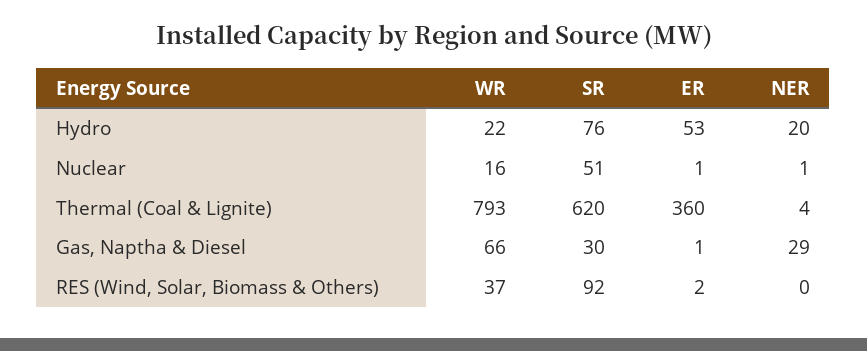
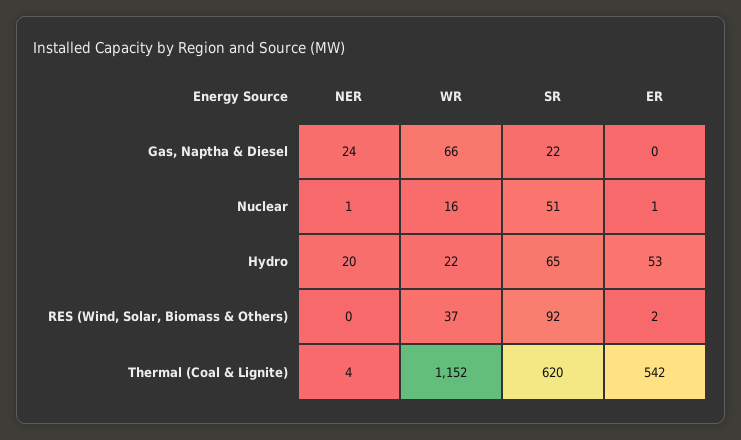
  {
    "WR": {
      "Hydro": 22,
      "Nuclear": 16,
-     "Thermal (Coal & Lignite)": 793,
+     "Thermal (Coal & Lignite)": 1152,
      "Gas, Naptha & Diesel": 66,
      "RES (Wind, Solar, Biomass & Others)": 37
    },
    "SR": {
-     "Hydro": 76,
+     "Hydro": 65,
      "Nuclear": 51,
      "Thermal (Coal & Lignite)": 620,
-     "Gas, Naptha & Diesel": 30,
+     "Gas, Naptha & Diesel": 22,
      "RES (Wind, Solar, Biomass & Others)": 92
    },
    "ER": {
      "Hydro": 53,
      "Nuclear": 1,
-     "Thermal (Coal & Lignite)": 360,
+     "Thermal (Coal & Lignite)": 542,
-     "Gas, Naptha & Diesel": 1,
+     "Gas, Naptha & Diesel": 0,
      "RES (Wind, Solar, Biomass & Others)": 2
    },
    "NER": {
      "Hydro": 20,
      "Nuclear": 1,
      "Thermal (Coal & Lignite)": 4,
-     "Gas, Naptha & Diesel": 29,
+     "Gas, Naptha & Diesel": 24,
      "RES (Wind, Solar, Biomass & Others)": 0
    }
  }

